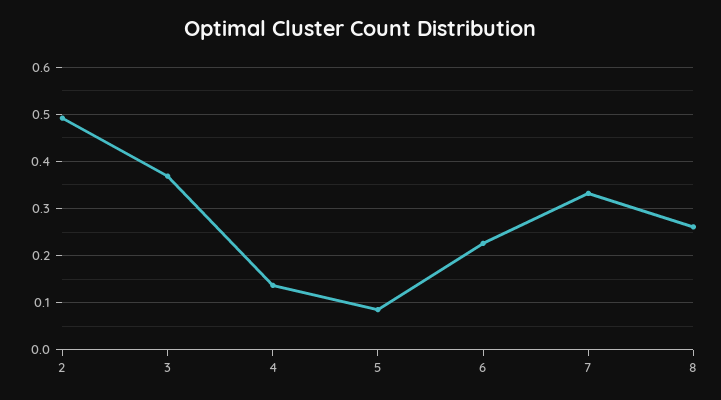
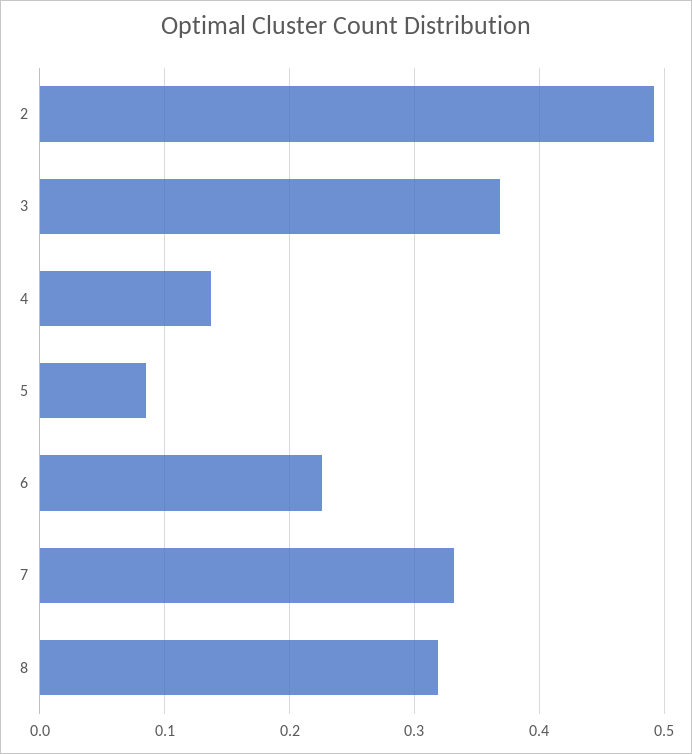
  {
    "2": 0.49,
    "3": 0.37,
    "4": 0.14,
    "5": 0.09,
    "6": 0.23,
    "7": 0.33,
-   "8": 0.26
+   "8": 0.32
  }

